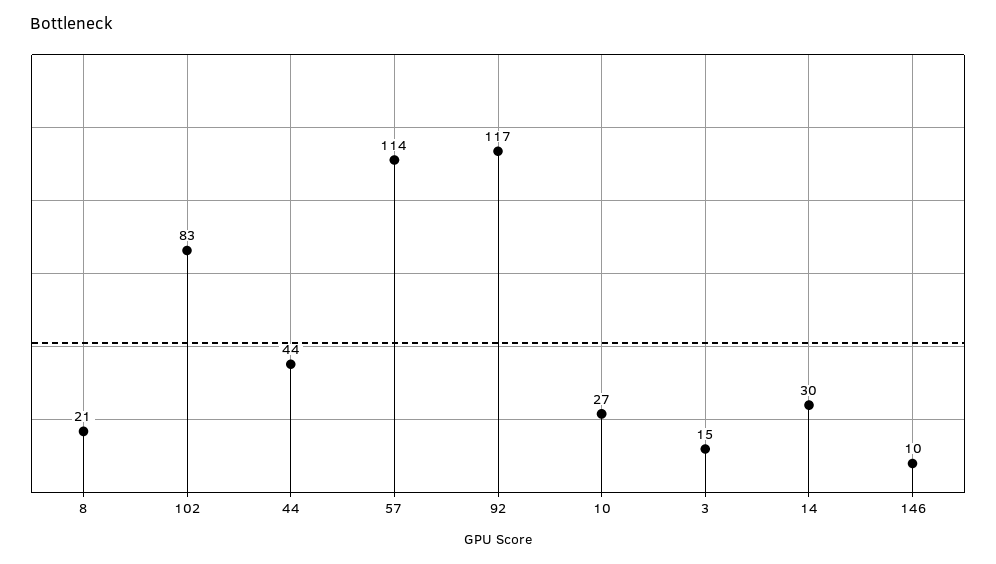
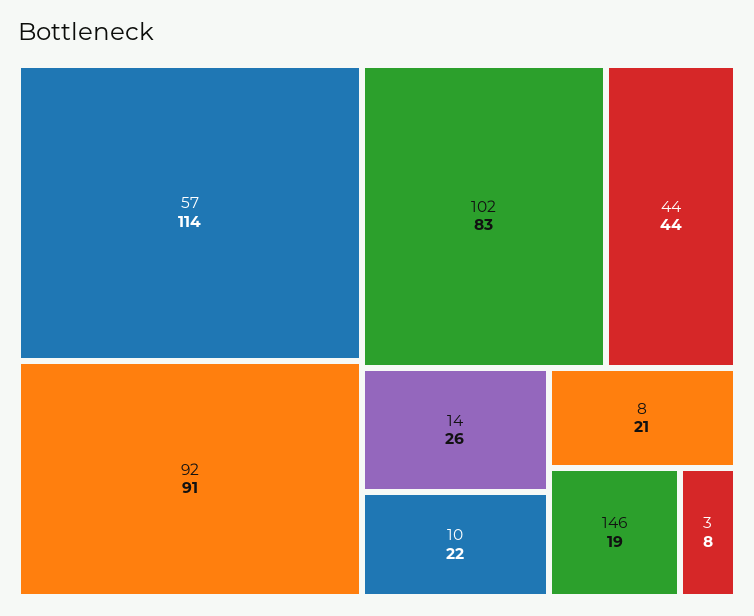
  {
    "8": 21,
    "102": 83,
    "44": 44,
    "57": 114,
-   "92": 117,
+   "92": 91,
-   "10": 27,
+   "10": 22,
-   "3": 15,
+   "3": 8,
-   "14": 30,
+   "14": 26,
-   "146": 10
+   "146": 19
  }

